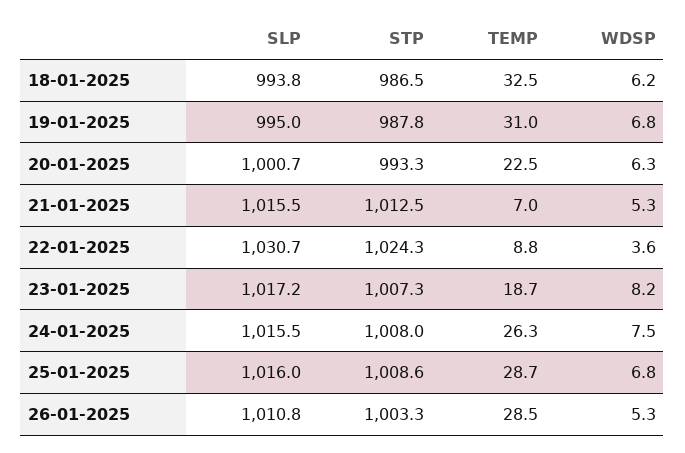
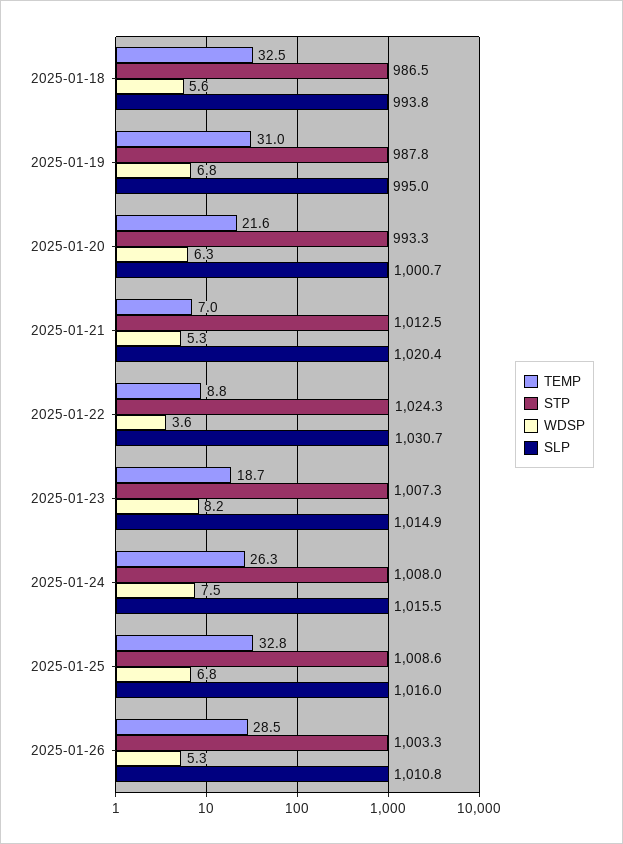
  {
    "SLP": {
      "18-01-2025": 993.8,
      "19-01-2025": 995,
      "20-01-2025": 1000.7,
-     "21-01-2025": 1015.5,
+     "21-01-2025": 1020.4,
      "22-01-2025": 1030.7,
-     "23-01-2025": 1017.2,
+     "23-01-2025": 1014.9,
      "24-01-2025": 1015.5,
      "25-01-2025": 1016,
      "26-01-2025": 1010.8
    },
    "STP": {
      "18-01-2025": 986.5,
      "19-01-2025": 987.8,
      "20-01-2025": 993.3,
      "21-01-2025": 1012.5,
      "22-01-2025": 1024.3,
      "23-01-2025": 1007.3,
      "24-01-2025": 1008,
      "25-01-2025": 1008.6,
      "26-01-2025": 1003.3
    },
    "TEMP": {
      "18-01-2025": 32.5,
      "19-01-2025": 31,
-     "20-01-2025": 22.5,
+     "20-01-2025": 21.6,
      "21-01-2025": 7,
      "22-01-2025": 8.8,
      "23-01-2025": 18.7,
      "24-01-2025": 26.3,
-     "25-01-2025": 28.7,
+     "25-01-2025": 32.8,
      "26-01-2025": 28.5
    },
    "WDSP": {
-     "18-01-2025": 6.2,
+     "18-01-2025": 5.6,
      "19-01-2025": 6.8,
      "20-01-2025": 6.3,
      "21-01-2025": 5.3,
      "22-01-2025": 3.6,
      "23-01-2025": 8.2,
      "24-01-2025": 7.5,
      "25-01-2025": 6.8,
      "26-01-2025": 5.3
    }
  }

